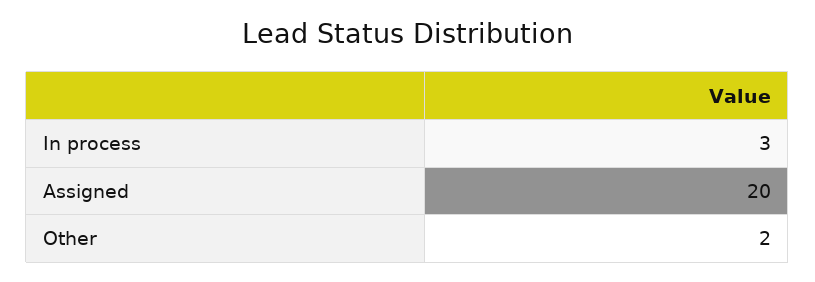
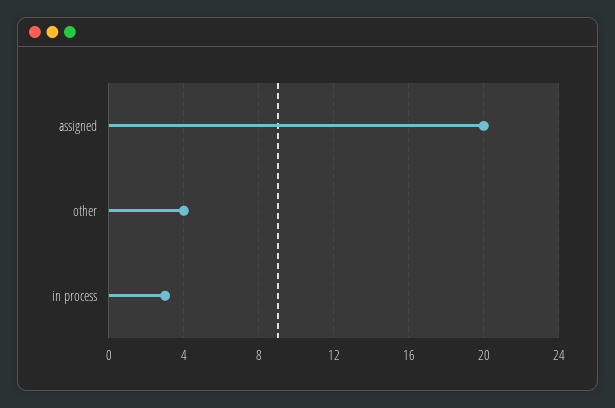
  {
    "In process": 3,
    "Assigned": 20,
-   "Other": 2
+   "Other": 4
  }

